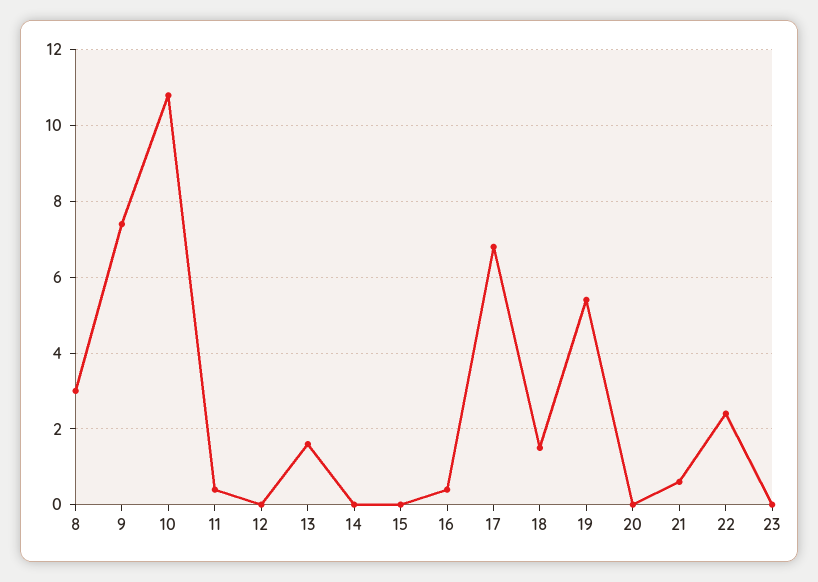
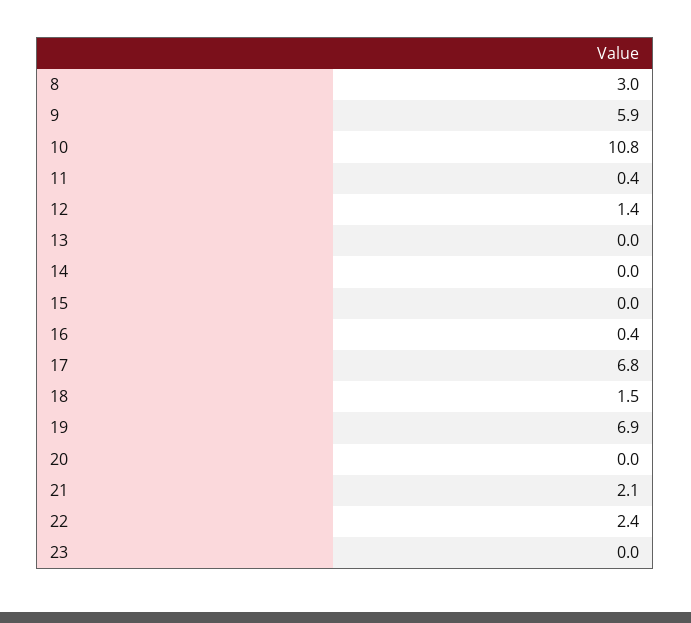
  {
    "8": 3,
-   "9": 7.5,
+   "9": 5.9,
    "10": 10.8,
    "11": 0.4,
-   "12": 0,
+   "12": 1.4,
-   "13": 1.5,
+   "13": 0,
    "14": 0,
    "15": 0,
    "16": 0.4,
    "17": 6.8,
    "18": 1.5,
-   "19": 5.5,
+   "19": 6.9,
    "20": 0,
-   "21": 0.5,
+   "21": 2.1,
    "22": 2.4,
    "23": 0
  }

